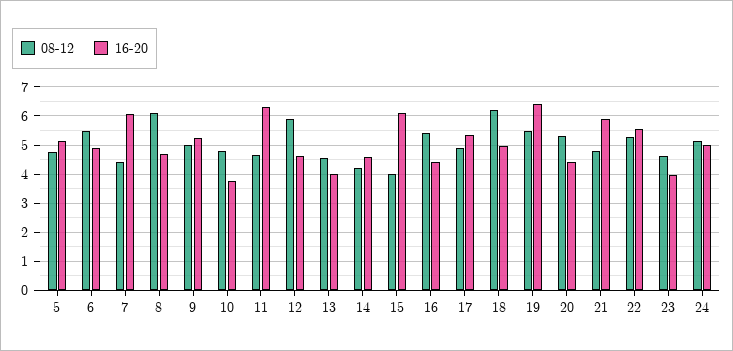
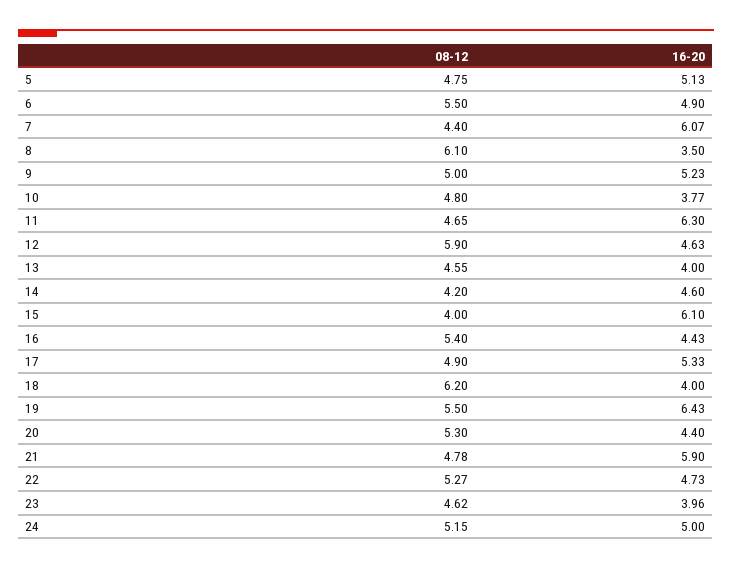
  {
    "08-12": {
      "5": 4.75,
      "6": 5.5,
      "7": 4.4,
      "8": 6.1,
      "9": 5,
      "10": 4.8,
      "11": 4.65,
      "12": 5.9,
      "13": 4.55,
      "14": 4.2,
      "15": 4,
      "16": 5.4,
      "17": 4.9,
      "18": 6.2,
      "19": 5.5,
      "20": 5.3,
      "21": 4.78,
      "22": 5.27,
      "23": 4.62,
      "24": 5.15
    },
    "16-20": {
      "5": 5.13,
      "6": 4.9,
      "7": 6.07,
-     "8": 4.75,
+     "8": 3.5,
      "9": 5.23,
      "10": 3.77,
      "11": 6.3,
      "12": 4.63,
      "13": 4,
      "14": 4.6,
      "15": 6.1,
      "16": 4.43,
      "17": 5.33,
-     "18": 5,
+     "18": 4,
      "19": 6.43,
      "20": 4.4,
      "21": 5.9,
-     "22": 5.5,
+     "22": 4.73,
      "23": 3.96,
      "24": 5
    }
  }

